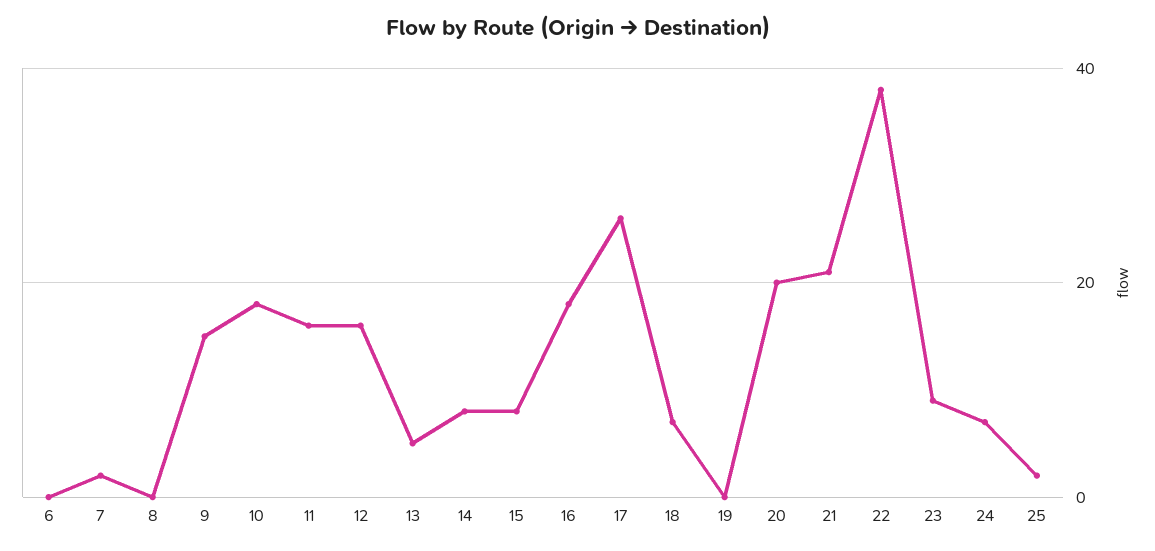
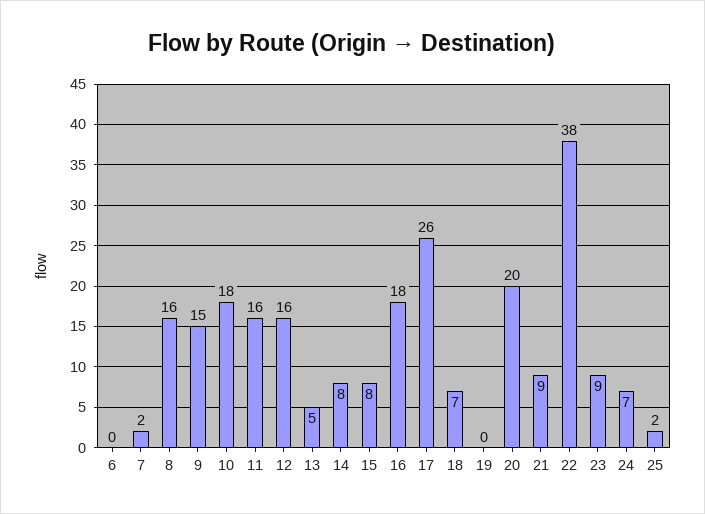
  {
    "6": 0,
    "7": 2,
-   "8": 0,
+   "8": 16,
    "9": 15,
    "10": 18,
    "11": 16,
    "12": 16,
    "13": 5,
    "14": 8,
    "15": 8,
    "16": 18,
    "17": 26,
    "18": 7,
    "19": 0,
    "20": 20,
-   "21": 20,
+   "21": 9,
    "22": 38,
    "23": 9,
    "24": 7,
    "25": 2
  }

